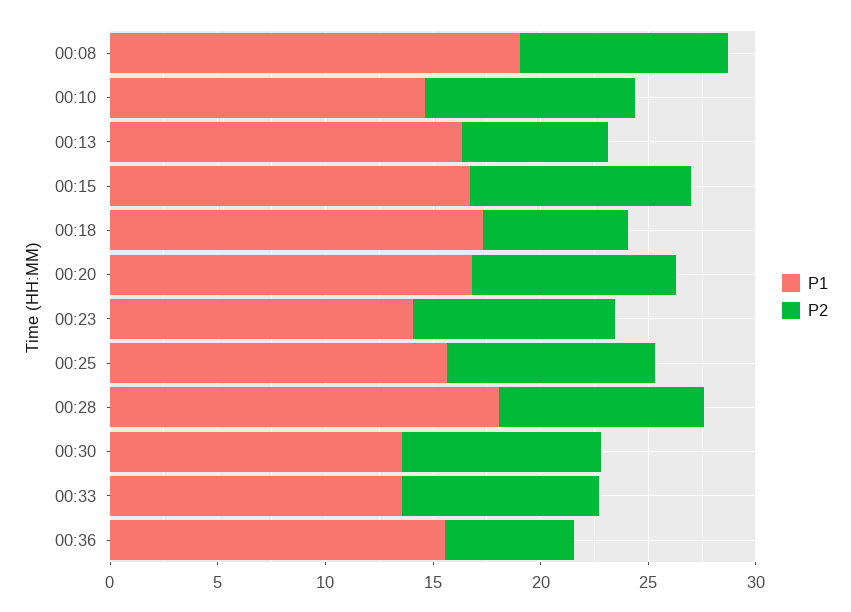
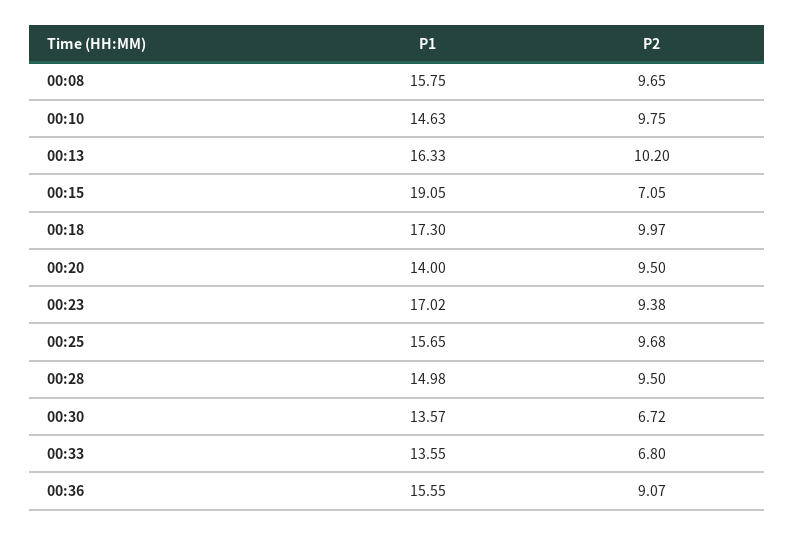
  {
    "P1": {
-     "00:08": 19,
+     "00:08": 15.75,
      "00:10": 14.63,
      "00:13": 16.33,
-     "00:15": 17,
+     "00:15": 19.05,
      "00:18": 17.3,
-     "00:20": 17,
+     "00:20": 14,
-     "00:23": 14,
+     "00:23": 17.02,
      "00:25": 15.65,
-     "00:28": 18,
+     "00:28": 14.98,
      "00:30": 13.57,
      "00:33": 13.55,
      "00:36": 15.55
    },
    "P2": {
      "00:08": 9.65,
      "00:10": 9.75,
-     "00:13": 7,
+     "00:13": 10.2,
-     "00:15": 10,
+     "00:15": 7.05,
-     "00:18": 7,
+     "00:18": 9.97,
      "00:20": 9.5,
      "00:23": 9.38,
      "00:25": 9.68,
      "00:28": 9.5,
-     "00:30": 9,
+     "00:30": 6.72,
-     "00:33": 9,
+     "00:33": 6.8,
-     "00:36": 6
+     "00:36": 9.07
    }
  }

